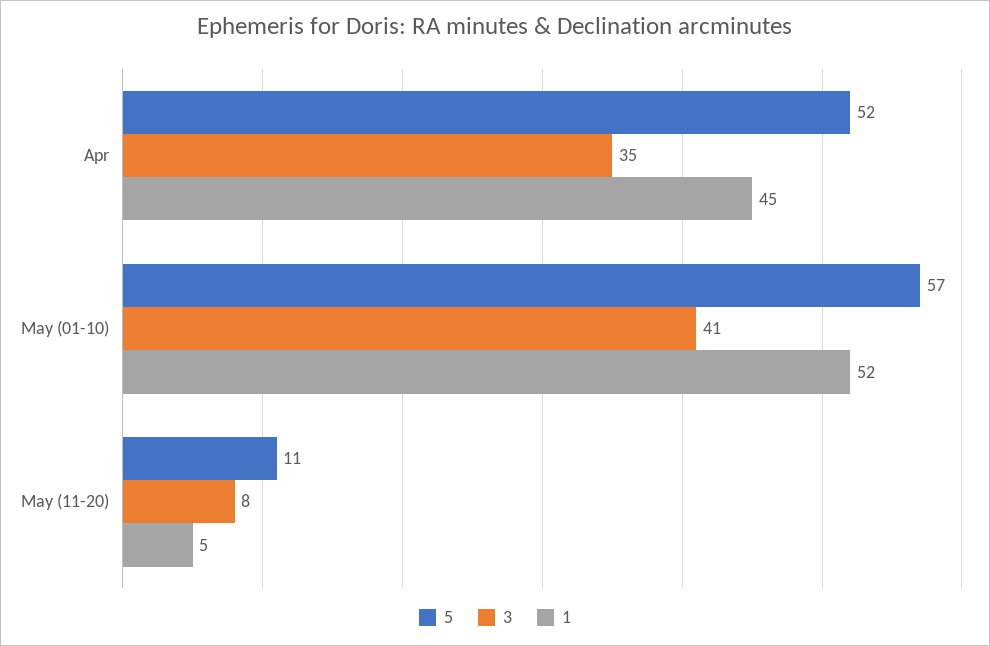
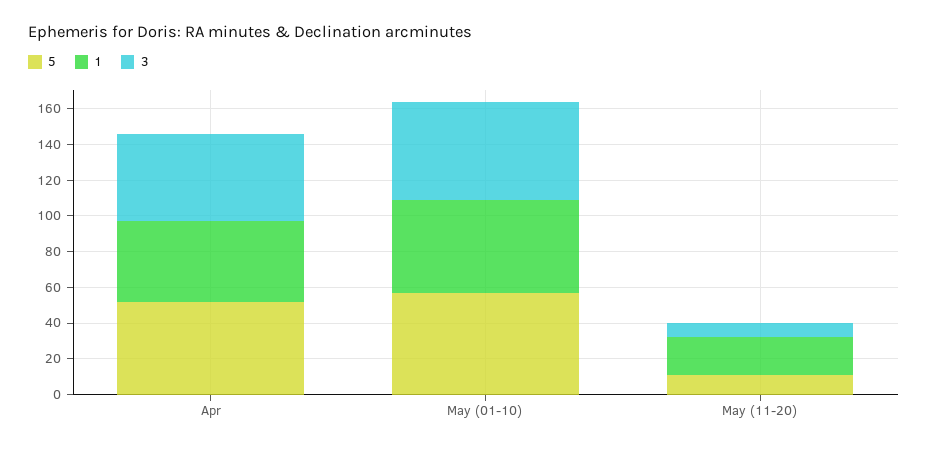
  {
    "5": {
      "Apr": 52,
      "May (01-10)": 57,
      "May (11-20)": 11
    },
    "3": {
-     "Apr": 35,
+     "Apr": 50,
-     "May (01-10)": 41,
+     "May (01-10)": 55,
      "May (11-20)": 8
    },
    "1": {
      "Apr": 45,
      "May (01-10)": 52,
-     "May (11-20)": 5
+     "May (11-20)": 20
    }
  }

